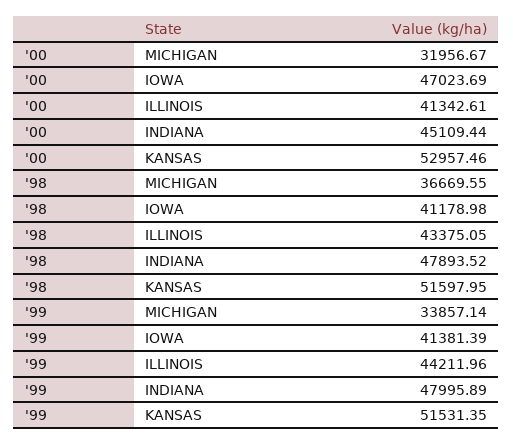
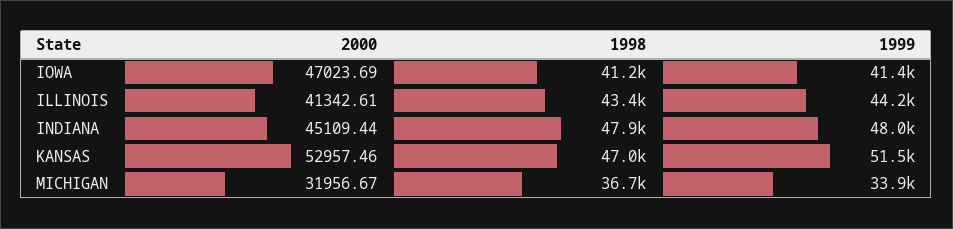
  {
    "'00": {
      "MICHIGAN": 31956.67,
      "IOWA": 47023.69,
      "ILLINOIS": 41342.61,
      "INDIANA": 45109.44,
      "KANSAS": 52957.46
    },
    "'98": {
      "MICHIGAN": 36669.55,
      "IOWA": 41178.98,
      "ILLINOIS": 43375.05,
      "INDIANA": 47893.52,
-     "KANSAS": 51597.95
+     "KANSAS": 47000
    },
    "'99": {
      "MICHIGAN": 33857.14,
      "IOWA": 41381.39,
      "ILLINOIS": 44211.96,
      "INDIANA": 47995.89,
      "KANSAS": 51531.35
    }
  }

